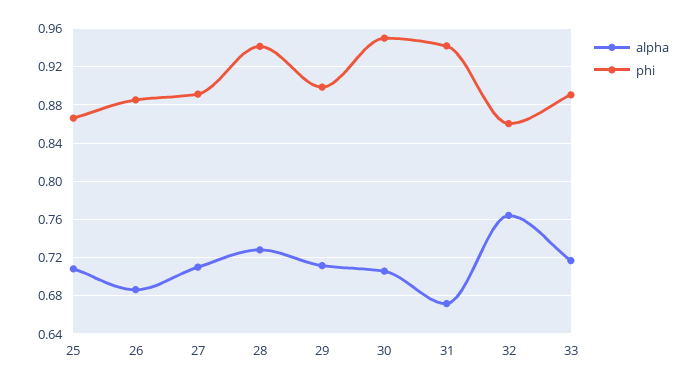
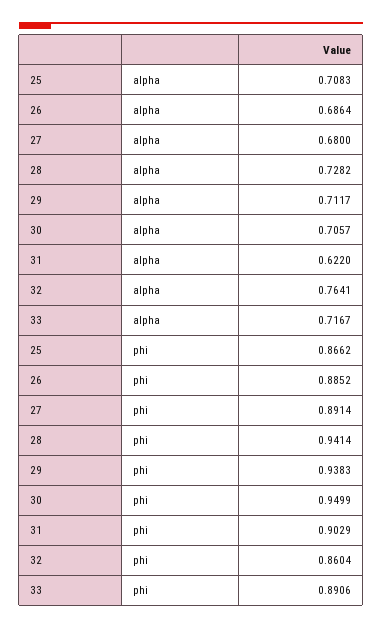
  {
    "alpha": {
      "25": 0.7083,
      "26": 0.6864,
-     "27": 0.71,
+     "27": 0.68,
      "28": 0.7282,
      "29": 0.7117,
      "30": 0.7057,
-     "31": 0.67,
+     "31": 0.622,
      "32": 0.7641,
      "33": 0.7167
    },
    "phi": {
      "25": 0.8662,
      "26": 0.8852,
      "27": 0.8914,
      "28": 0.9414,
-     "29": 0.9,
+     "29": 0.9383,
      "30": 0.9499,
-     "31": 0.94,
+     "31": 0.9029,
      "32": 0.8604,
      "33": 0.8906
    }
  }

